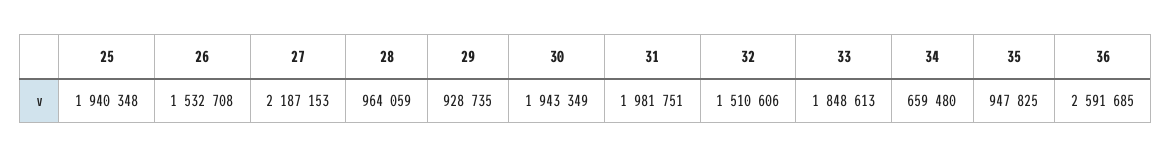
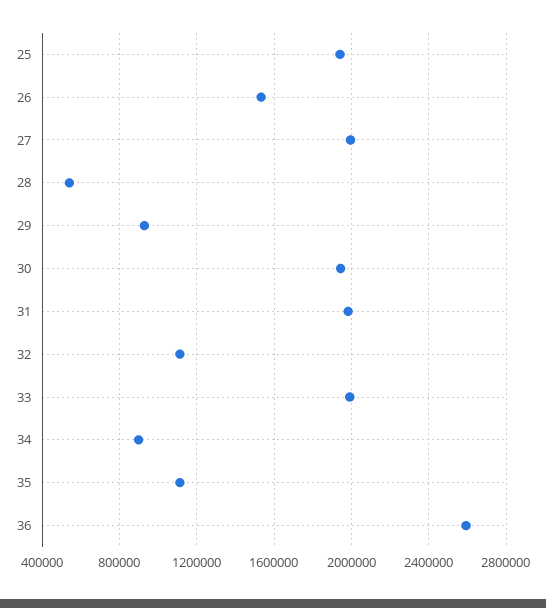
  {
    "25": 1940348,
    "26": 1532708,
-   "27": 2187153,
+   "27": 2000000,
-   "28": 964059,
+   "28": 550000,
    "29": 928735,
    "30": 1943349,
    "31": 1981751,
-   "32": 1510606,
+   "32": 1100000,
-   "33": 1848613,
+   "33": 2000000,
-   "34": 659480,
+   "34": 900000,
-   "35": 947825,
+   "35": 1100000,
    "36": 2591685
  }

